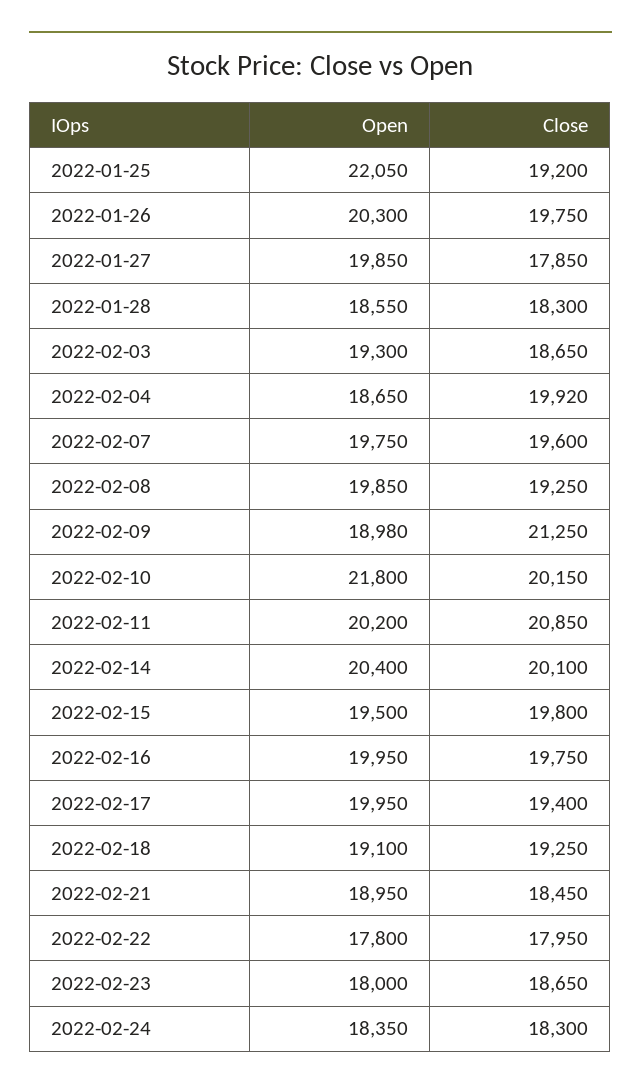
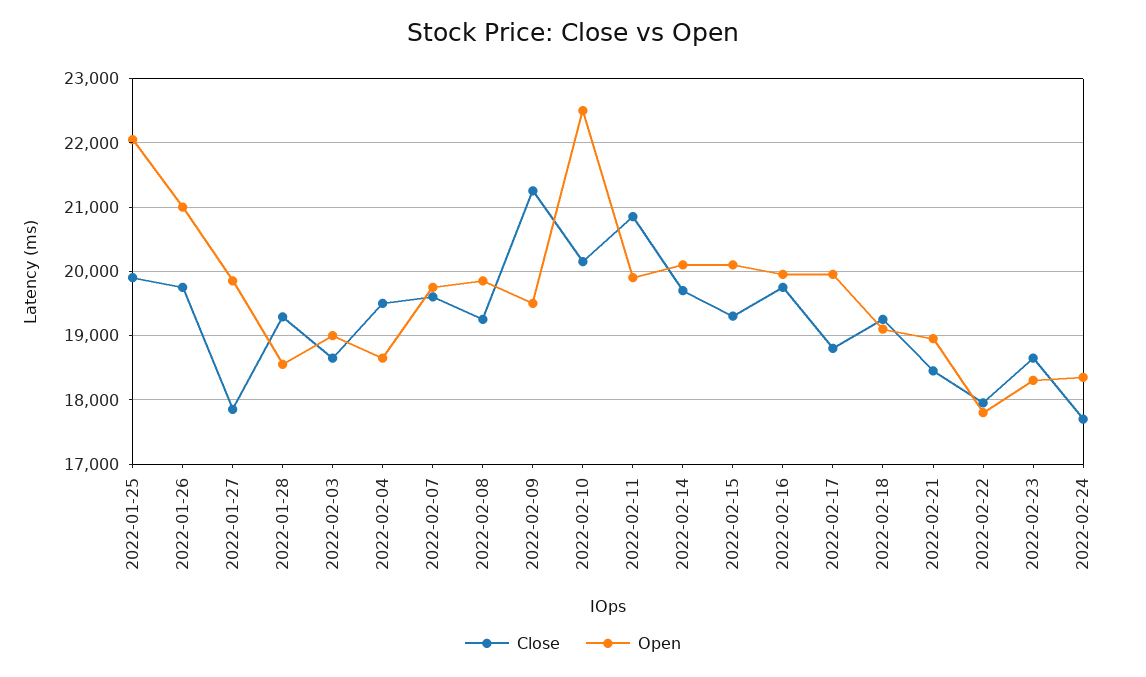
  {
    "Open": {
      "2022-01-25": 22050,
-     "2022-01-26": 20300,
+     "2022-01-26": 21000,
      "2022-01-27": 19850,
      "2022-01-28": 18550,
-     "2022-02-03": 19300,
+     "2022-02-03": 19000,
      "2022-02-04": 18650,
      "2022-02-07": 19750,
      "2022-02-08": 19850,
-     "2022-02-09": 18980,
+     "2022-02-09": 19500,
-     "2022-02-10": 21800,
+     "2022-02-10": 22500,
-     "2022-02-11": 20200,
+     "2022-02-11": 19900,
-     "2022-02-14": 20400,
+     "2022-02-14": 20100,
-     "2022-02-15": 19500,
+     "2022-02-15": 20100,
      "2022-02-16": 19950,
      "2022-02-17": 19950,
      "2022-02-18": 19100,
      "2022-02-21": 18950,
      "2022-02-22": 17800,
-     "2022-02-23": 18000,
+     "2022-02-23": 18300,
      "2022-02-24": 18350
    },
    "Close": {
-     "2022-01-25": 19200,
+     "2022-01-25": 19900,
      "2022-01-26": 19750,
      "2022-01-27": 17850,
-     "2022-01-28": 18300,
+     "2022-01-28": 19300,
      "2022-02-03": 18650,
-     "2022-02-04": 19920,
+     "2022-02-04": 19500,
      "2022-02-07": 19600,
      "2022-02-08": 19250,
      "2022-02-09": 21250,
      "2022-02-10": 20150,
      "2022-02-11": 20850,
-     "2022-02-14": 20100,
+     "2022-02-14": 19700,
-     "2022-02-15": 19800,
+     "2022-02-15": 19300,
      "2022-02-16": 19750,
-     "2022-02-17": 19400,
+     "2022-02-17": 18800,
      "2022-02-18": 19250,
      "2022-02-21": 18450,
      "2022-02-22": 17950,
      "2022-02-23": 18650,
-     "2022-02-24": 18300
+     "2022-02-24": 17700
    }
  }

